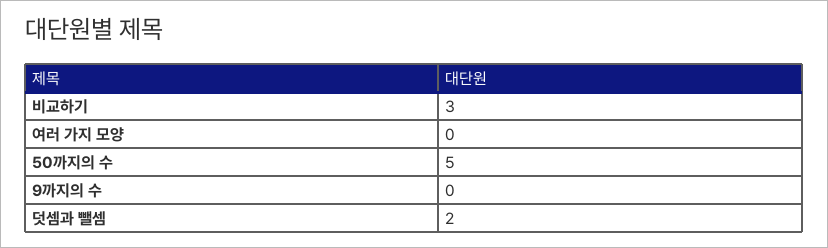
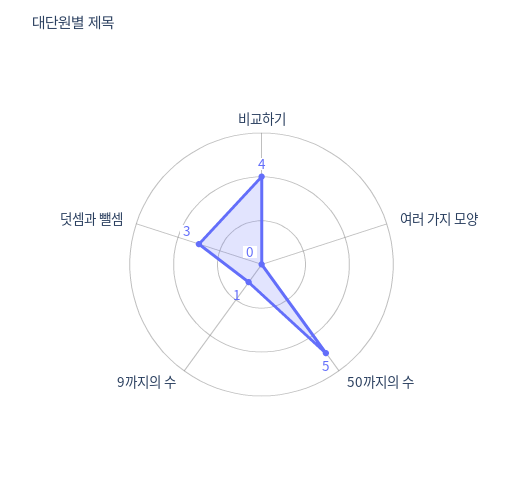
  {
-   "비교하기": 3,
+   "비교하기": 4,
    "여러 가지 모양": 0,
    "50까지의 수": 5,
-   "9까지의 수": 0,
+   "9까지의 수": 1,
-   "덧셈과 뺄셈": 2
+   "덧셈과 뺄셈": 3
  }

